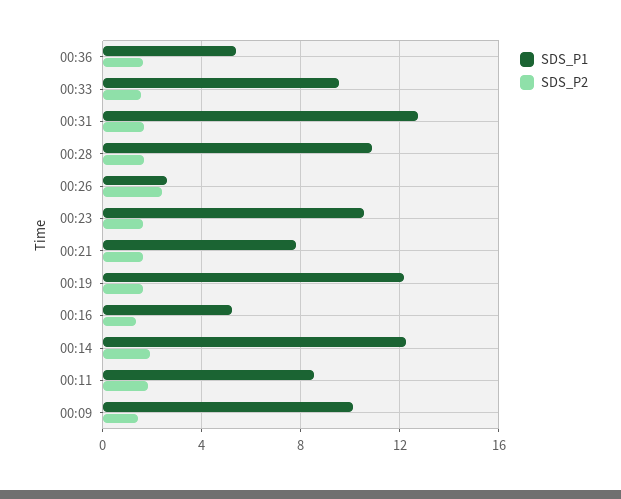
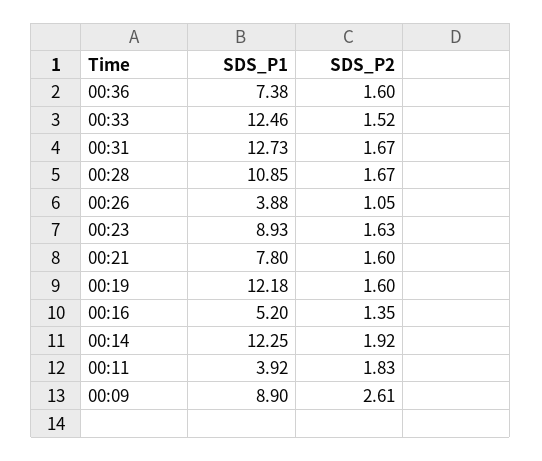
  {
    "SDS_P1": {
-     "00:36": 5.5,
+     "00:36": 7.38,
-     "00:33": 9.5,
+     "00:33": 12.46,
      "00:31": 12.73,
      "00:28": 10.85,
-     "00:26": 2.5,
+     "00:26": 3.88,
-     "00:23": 10.5,
+     "00:23": 8.93,
      "00:21": 7.8,
      "00:19": 12.18,
      "00:16": 5.2,
      "00:14": 12.25,
-     "00:11": 8.5,
+     "00:11": 3.92,
-     "00:09": 10
+     "00:09": 8.9
    },
    "SDS_P2": {
      "00:36": 1.6,
      "00:33": 1.52,
      "00:31": 1.67,
      "00:28": 1.67,
-     "00:26": 2.5,
+     "00:26": 1.05,
      "00:23": 1.63,
      "00:21": 1.6,
      "00:19": 1.6,
      "00:16": 1.35,
      "00:14": 1.92,
      "00:11": 1.83,
-     "00:09": 1.5
+     "00:09": 2.61
    }
  }

